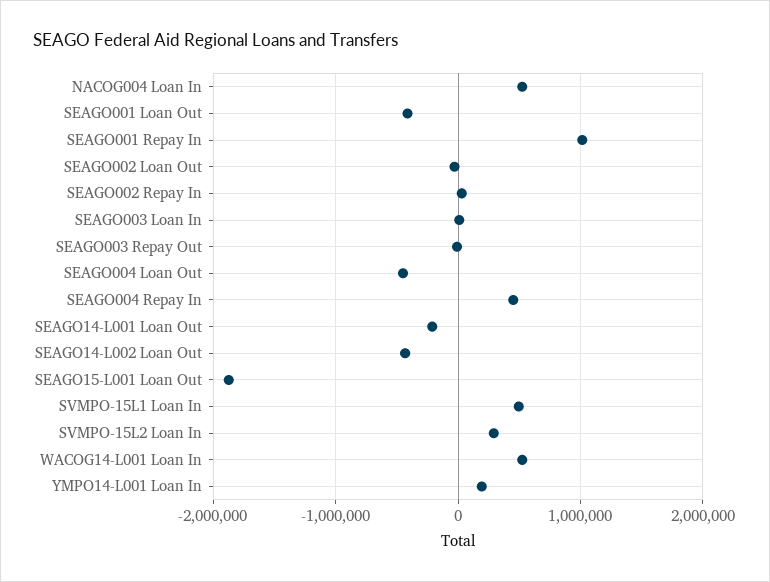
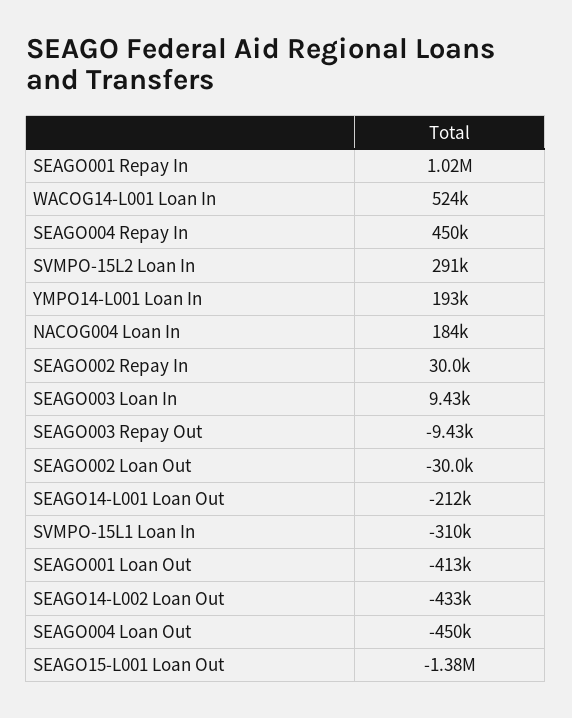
  {
-   "NACOG004 Loan In": 500000,
+   "NACOG004 Loan In": 184000,
    "SEAGO001 Loan Out": -413000,
    "SEAGO001 Repay In": 1020000,
    "SEAGO002 Loan Out": -30000,
    "SEAGO002 Repay In": 30000,
    "SEAGO003 Loan In": 9430,
    "SEAGO003 Repay Out": -9430,
    "SEAGO004 Loan Out": -450000,
    "SEAGO004 Repay In": 450000,
    "SEAGO14-L001 Loan Out": -212000,
    "SEAGO14-L002 Loan Out": -433000,
-   "SEAGO15-L001 Loan Out": -1900000,
+   "SEAGO15-L001 Loan Out": -1380000,
-   "SVMPO-15L1 Loan In": 500000,
+   "SVMPO-15L1 Loan In": -310000,
    "SVMPO-15L2 Loan In": 291000,
    "WACOG14-L001 Loan In": 524000,
    "YMPO14-L001 Loan In": 193000
  }

